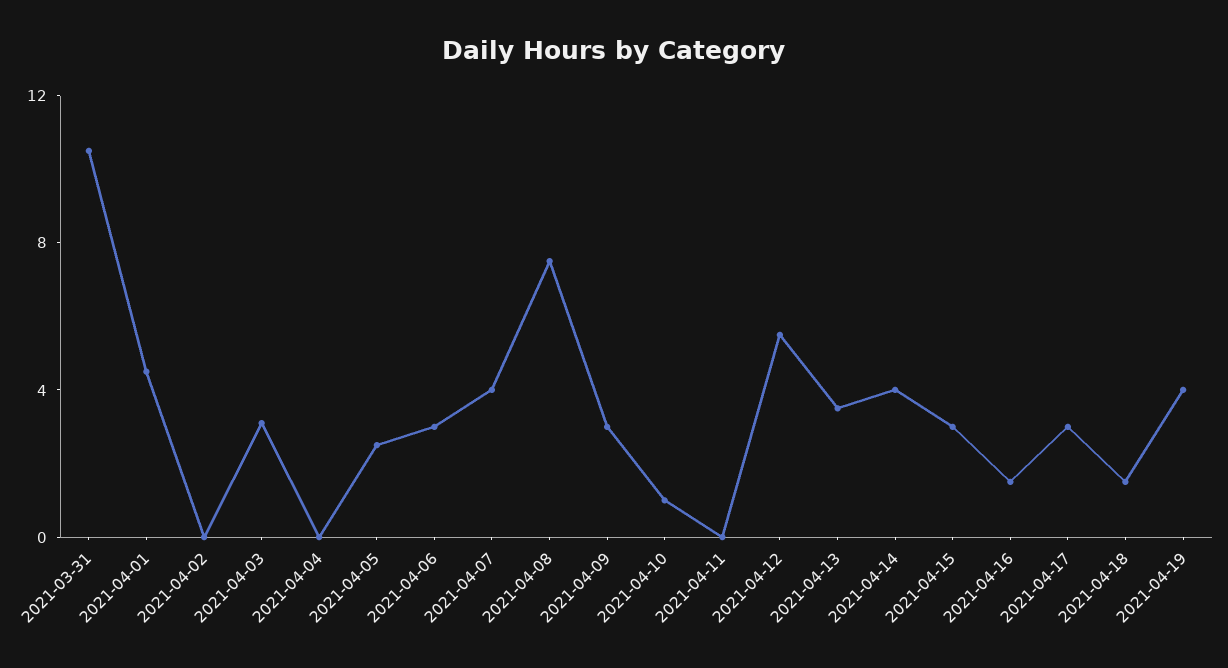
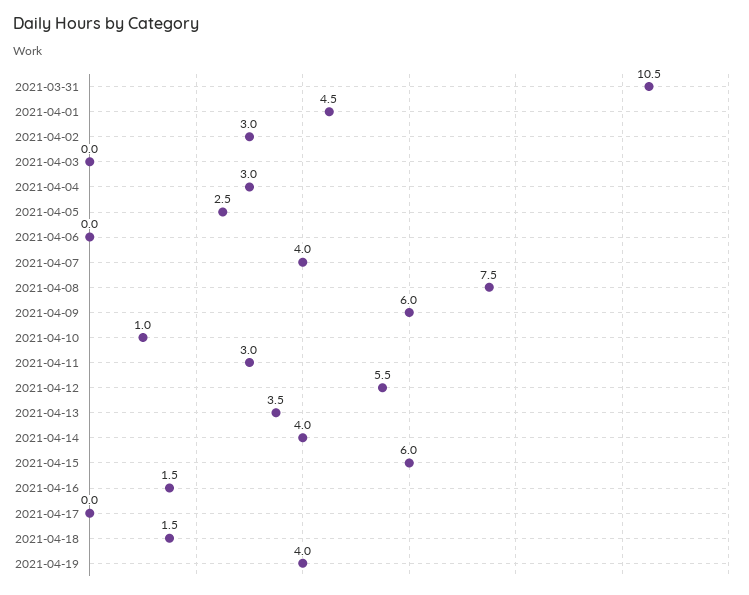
  {
    "2021-03-31": 10.5,
    "2021-04-01": 4.5,
-   "2021-04-02": 0,
+   "2021-04-02": 3,
-   "2021-04-03": 3,
+   "2021-04-03": 0,
-   "2021-04-04": 0,
+   "2021-04-04": 3,
    "2021-04-05": 2.5,
-   "2021-04-06": 3,
+   "2021-04-06": 0,
    "2021-04-07": 4,
    "2021-04-08": 7.5,
-   "2021-04-09": 3,
+   "2021-04-09": 6,
    "2021-04-10": 1,
-   "2021-04-11": 0,
+   "2021-04-11": 3,
    "2021-04-12": 5.5,
    "2021-04-13": 3.5,
    "2021-04-14": 4,
-   "2021-04-15": 3,
+   "2021-04-15": 6,
    "2021-04-16": 1.5,
-   "2021-04-17": 3,
+   "2021-04-17": 0,
    "2021-04-18": 1.5,
    "2021-04-19": 4
  }

